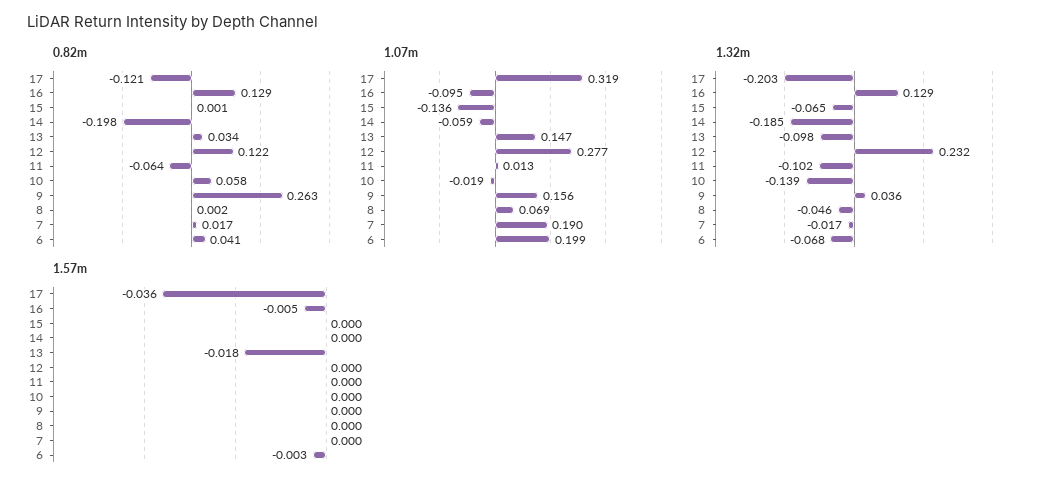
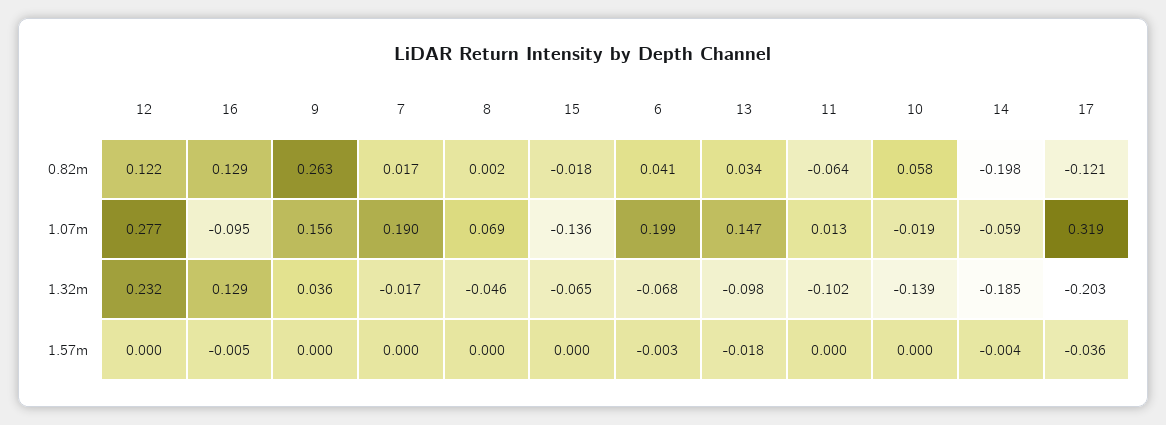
  {
    "0.82m": {
      "17": -0.121,
      "16": 0.129,
-     "15": 0.001,
+     "15": -0.018,
      "14": -0.198,
      "13": 0.034,
      "12": 0.122,
      "11": -0.064,
      "10": 0.058,
      "9": 0.263,
      "8": 0.002,
      "7": 0.017,
      "6": 0.041
    },
    "1.07m": {
      "17": 0.319,
      "16": -0.095,
      "15": -0.136,
      "14": -0.059,
      "13": 0.147,
      "12": 0.277,
      "11": 0.013,
      "10": -0.019,
      "9": 0.156,
      "8": 0.069,
      "7": 0.19,
      "6": 0.199
    },
    "1.32m": {
      "17": -0.203,
      "16": 0.129,
      "15": -0.065,
      "14": -0.185,
      "13": -0.098,
      "12": 0.232,
      "11": -0.102,
      "10": -0.139,
      "9": 0.036,
      "8": -0.046,
      "7": -0.017,
      "6": -0.068
    },
    "1.57m": {
      "17": -0.036,
      "16": -0.005,
      "15": 0,
-     "14": 0,
+     "14": -0.004,
      "13": -0.018,
      "12": 0,
      "11": 0,
      "10": 0,
      "9": 0,
      "8": 0,
      "7": 0,
      "6": -0.003
    }
  }

